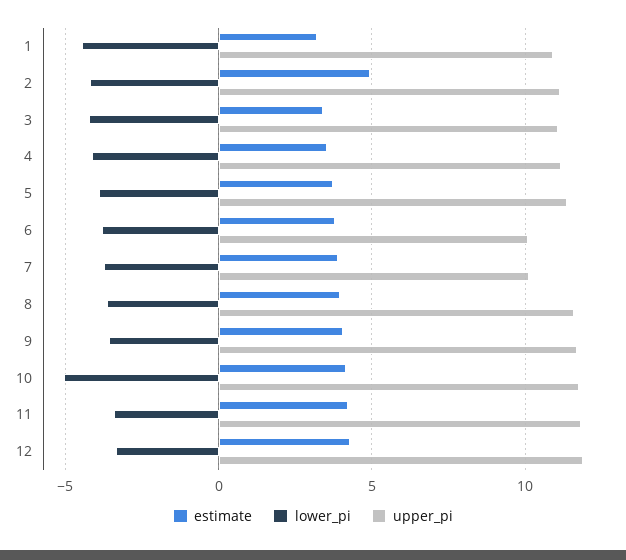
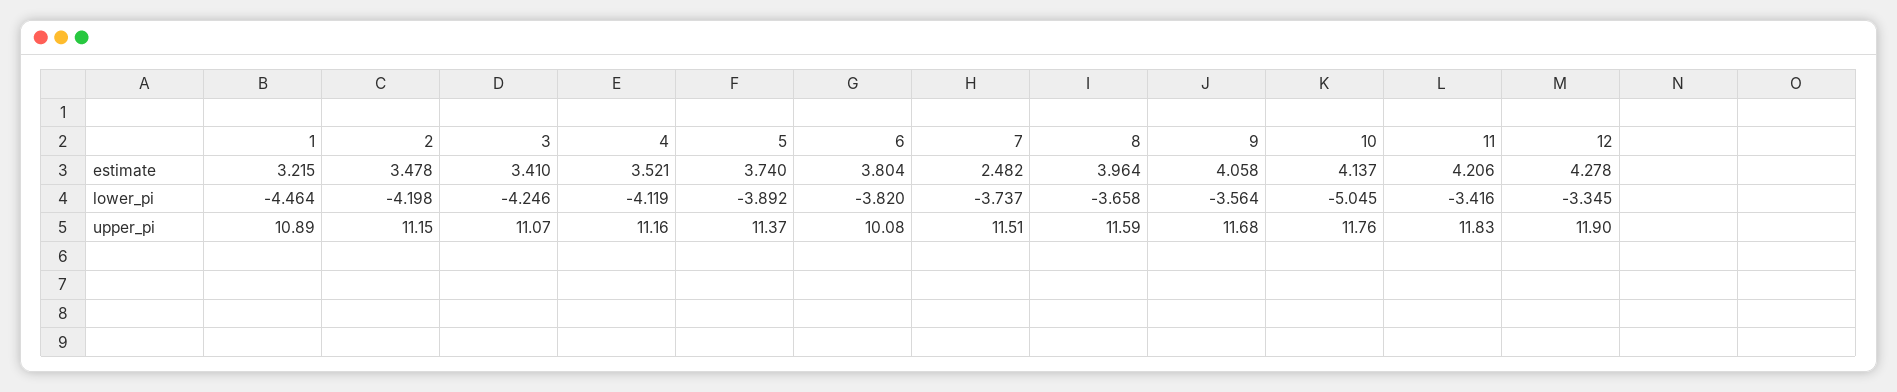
  {
    "estimate": {
      "1": 3.215,
-     "2": 5,
+     "2": 3.478,
      "3": 3.41,
      "4": 3.521,
      "5": 3.74,
      "6": 3.804,
-     "7": 4,
+     "7": 2.482,
      "8": 3.964,
      "9": 4.058,
      "10": 4.137,
      "11": 4.206,
      "12": 4.278
    },
    "lower_pi": {
      "1": -4.464,
      "2": -4.198,
      "3": -4.246,
      "4": -4.119,
      "5": -3.892,
      "6": -3.82,
      "7": -3.737,
      "8": -3.658,
      "9": -3.564,
      "10": -5.045,
      "11": -3.416,
      "12": -3.345
    },
    "upper_pi": {
      "1": 10.89,
      "2": 11.15,
      "3": 11.07,
      "4": 11.16,
      "5": 11.37,
      "6": 10.08,
-     "7": 10,
+     "7": 11.51,
      "8": 11.59,
      "9": 11.68,
      "10": 11.76,
      "11": 11.83,
      "12": 11.9
    }
  }

